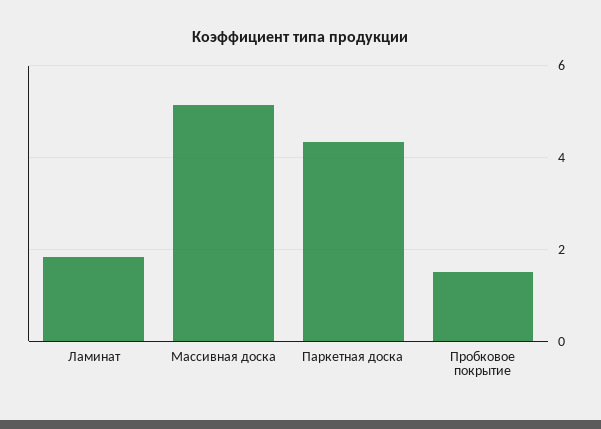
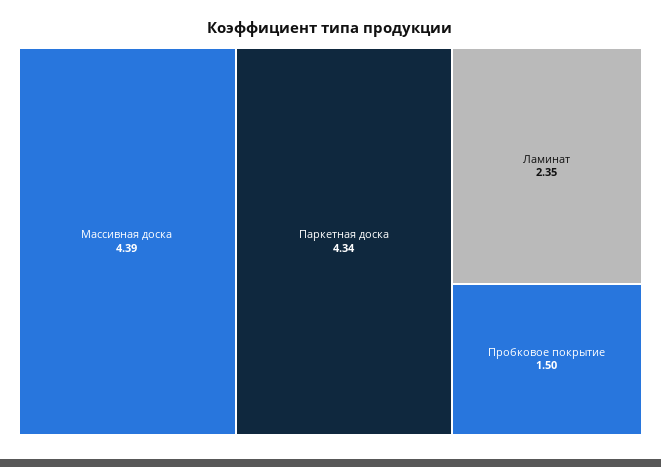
  {
-   "Ламинат": 1.8,
+   "Ламинат": 2.35,
-   "Массивная доска": 5.2,
+   "Массивная доска": 4.39,
    "Паркетная доска": 4.34,
    "Пробковое покрытие": 1.5
  }

